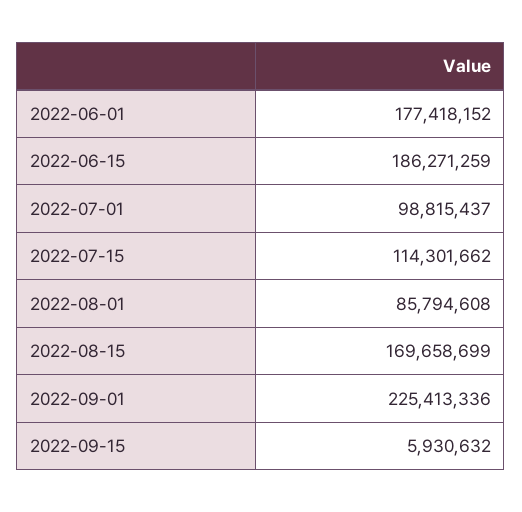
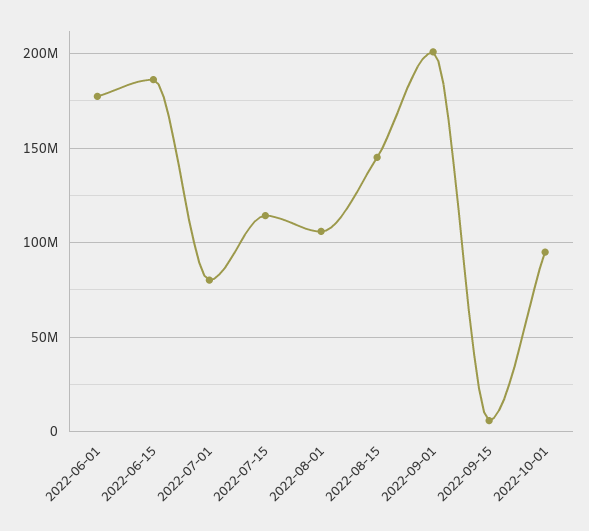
  {
    "2022-06-01": 177418152,
    "2022-06-15": 186271259,
-   "2022-07-01": 98815437,
+   "2022-07-01": 80000000,
    "2022-07-15": 114301662,
-   "2022-08-01": 85794608,
+   "2022-08-01": 105000000,
-   "2022-08-15": 169658699,
+   "2022-08-15": 145000000,
-   "2022-09-01": 225413336,
+   "2022-09-01": 200000000,
-   "2022-09-15": 5930632
+   "2022-09-15": 5930632,
+   "2022-10-01": 95000000
  }

